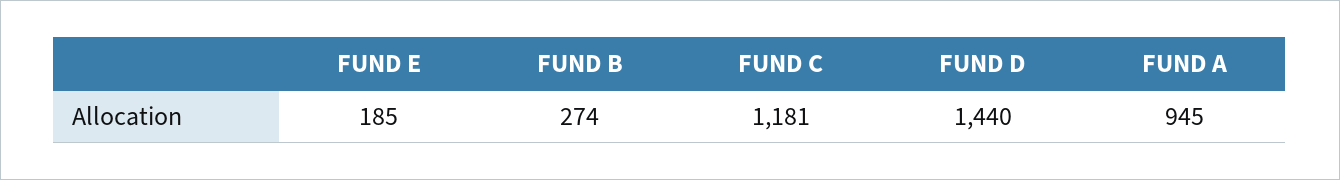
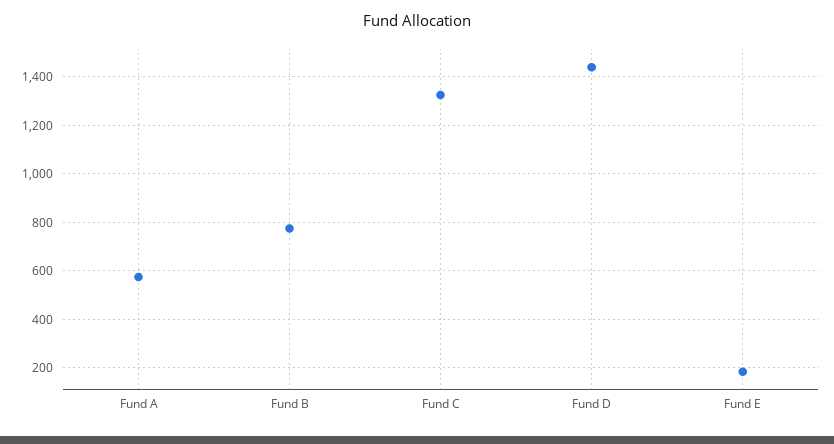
  {
    "FUND E": 185,
-   "FUND B": 274,
+   "FUND B": 775,
-   "FUND C": 1181,
+   "FUND C": 1325,
    "FUND D": 1440,
-   "FUND A": 945
+   "FUND A": 575
  }

